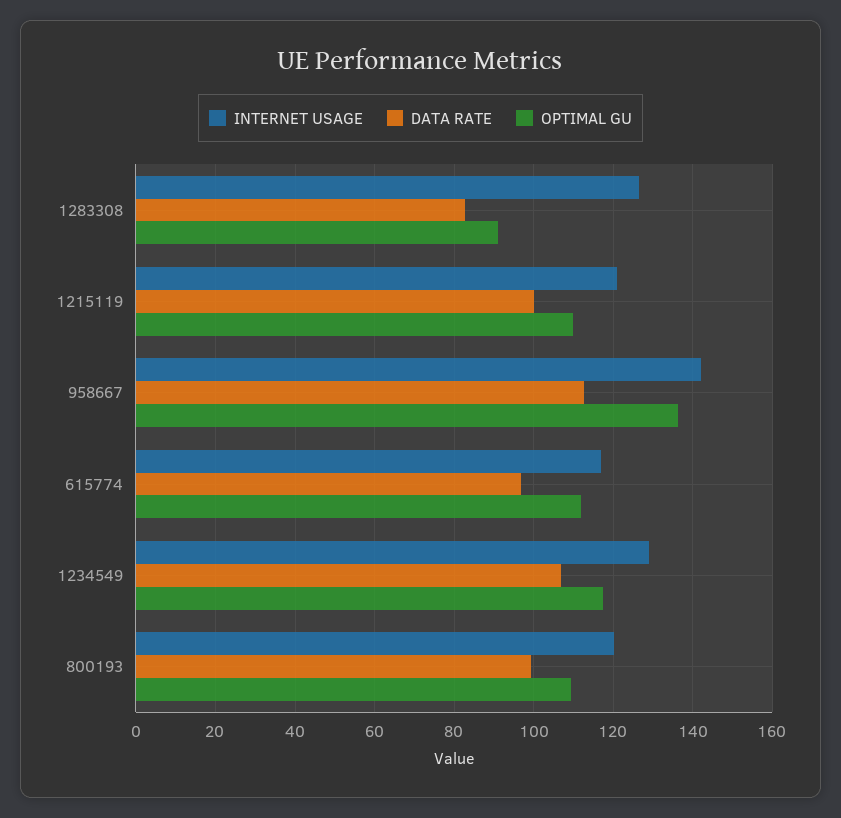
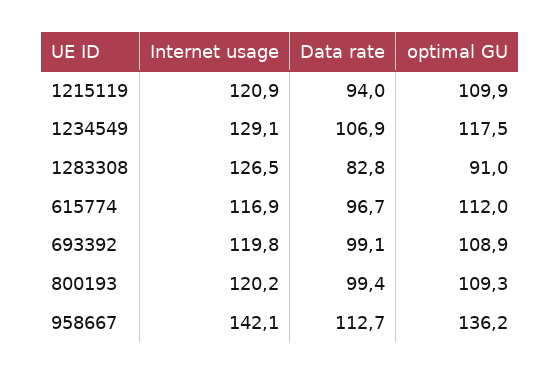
  {
    "INTERNET USAGE": {
      "1283308": 126.5,
      "1215119": 120.9,
      "958667": 142.1,
      "615774": 116.9,
      "1234549": 129.1,
-     "800193": 120.2
+     "800193": 120.2,
+     "693392": 119.8
    },
    "DATA RATE": {
      "1283308": 82.8,
-     "1215119": 100,
+     "1215119": 94,
      "958667": 112.7,
      "615774": 96.7,
      "1234549": 106.9,
-     "800193": 99.4
+     "800193": 99.4,
+     "693392": 99.1
    },
    "OPTIMAL GU": {
      "1283308": 91,
      "1215119": 109.9,
      "958667": 136.2,
      "615774": 112,
      "1234549": 117.5,
-     "800193": 109.3
+     "800193": 109.3,
+     "693392": 108.9
    }
  }

